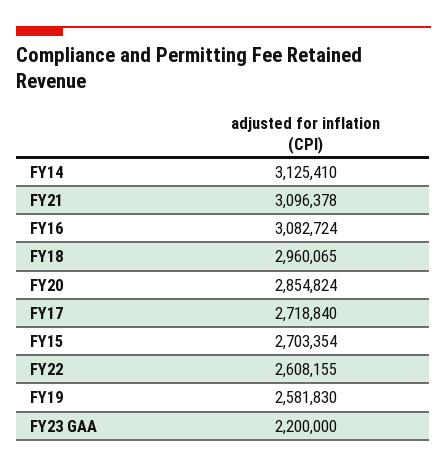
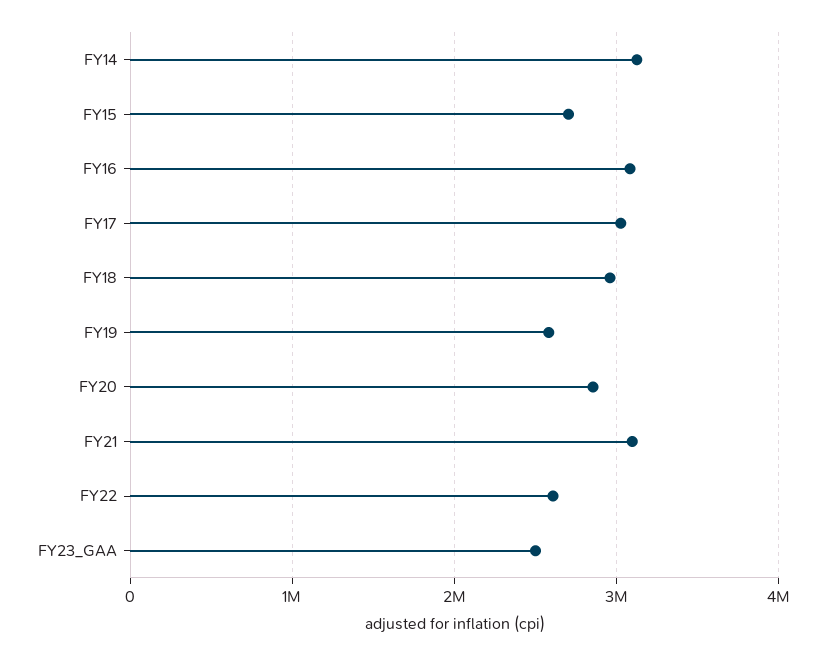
  {
    "FY14": 3125410,
    "FY21": 3096378,
    "FY16": 3082724,
    "FY18": 2960065,
    "FY20": 2854824,
-   "FY17": 2718840,
+   "FY17": 3000000,
    "FY15": 2703354,
    "FY22": 2608155,
    "FY19": 2581830,
-   "FY23 GAA": 2200000
+   "FY23 GAA": 2500000
  }

